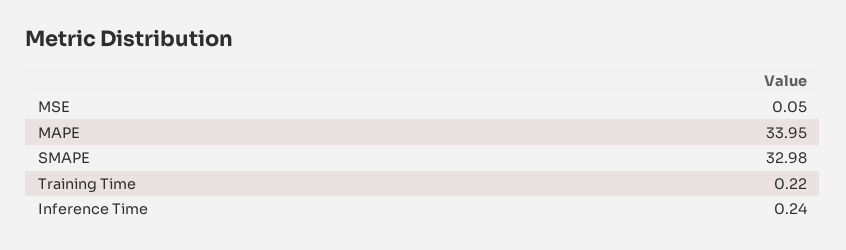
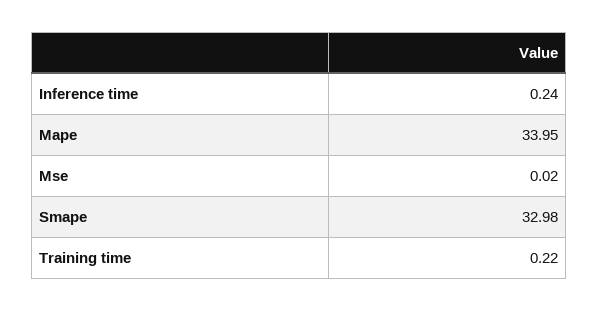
  {
-   "MSE": 0.05,
+   "MSE": 0.02,
    "MAPE": 33.95,
    "SMAPE": 32.98,
    "Training Time": 0.22,
    "Inference Time": 0.24
  }

